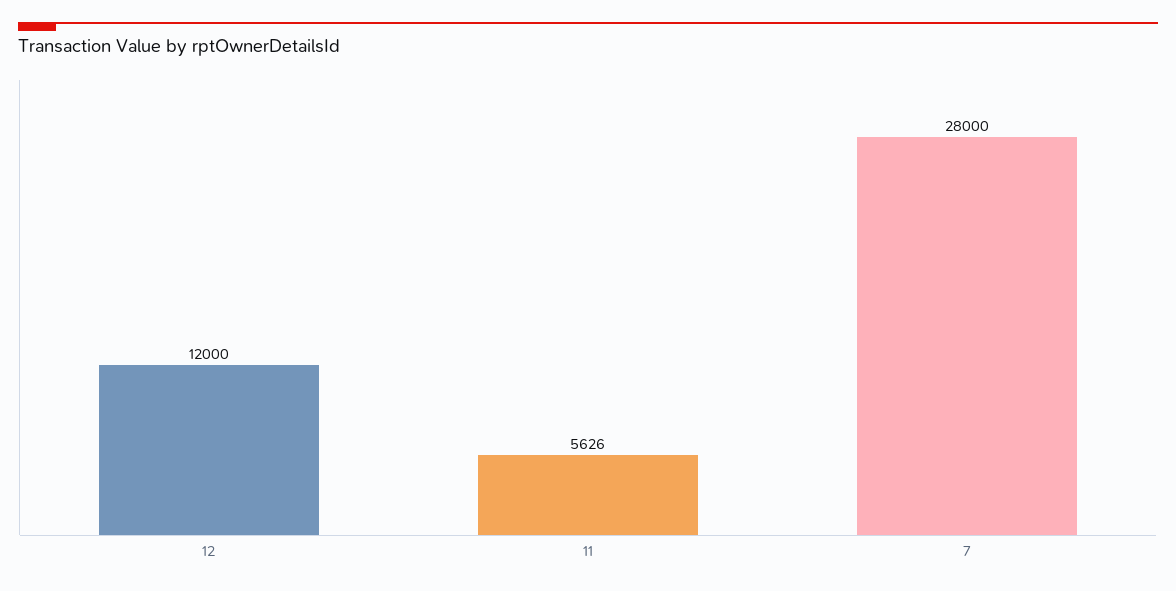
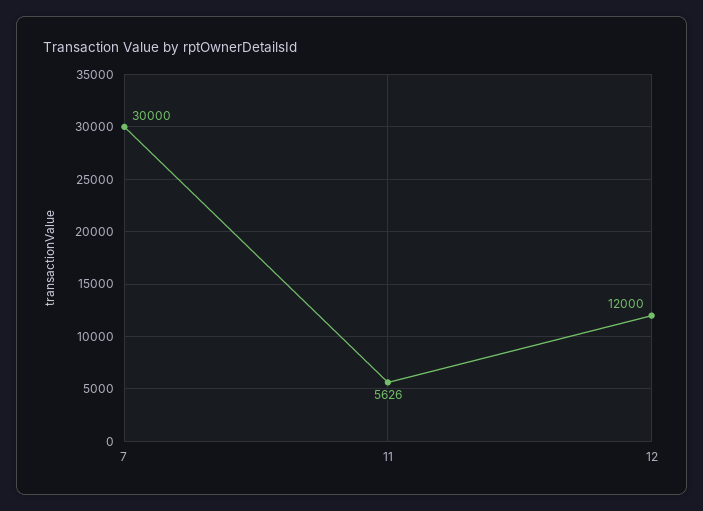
  {
    "12": 12000,
    "11": 5626,
-   "7": 28000
+   "7": 30000
  }

